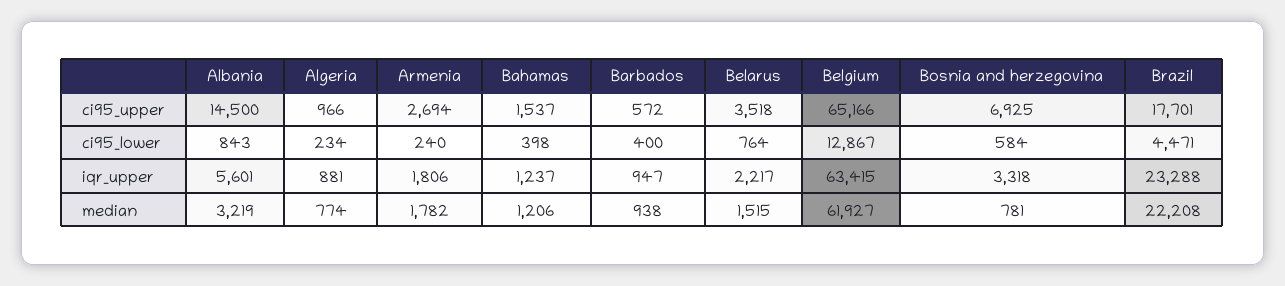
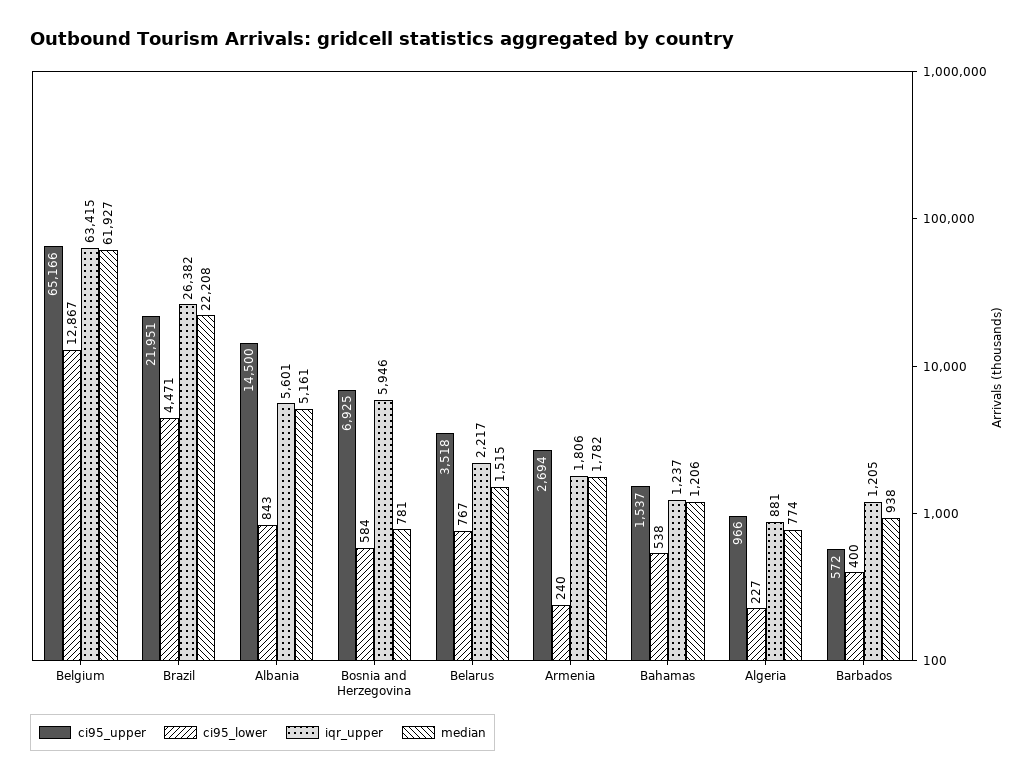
  {
    "ci95_upper": {
      "Albania": 14500,
      "Algeria": 966,
      "Armenia": 2694,
      "Bahamas": 1537,
      "Barbados": 572,
      "Belarus": 3518,
      "Belgium": 65166,
      "Bosnia and herzegovina": 6925,
-     "Brazil": 17701
+     "Brazil": 21951
    },
    "ci95_lower": {
      "Albania": 843,
-     "Algeria": 234,
+     "Algeria": 227,
      "Armenia": 240,
-     "Bahamas": 398,
+     "Bahamas": 538,
      "Barbados": 400,
-     "Belarus": 764,
+     "Belarus": 767,
      "Belgium": 12867,
      "Bosnia and herzegovina": 584,
      "Brazil": 4471
    },
    "iqr_upper": {
      "Albania": 5601,
      "Algeria": 881,
      "Armenia": 1806,
      "Bahamas": 1237,
-     "Barbados": 947,
+     "Barbados": 1205,
      "Belarus": 2217,
      "Belgium": 63415,
-     "Bosnia and herzegovina": 3318,
+     "Bosnia and herzegovina": 5946,
-     "Brazil": 23288
+     "Brazil": 26382
    },
    "median": {
-     "Albania": 3219,
+     "Albania": 5161,
      "Algeria": 774,
      "Armenia": 1782,
      "Bahamas": 1206,
      "Barbados": 938,
      "Belarus": 1515,
      "Belgium": 61927,
      "Bosnia and herzegovina": 781,
      "Brazil": 22208
    }
  }

